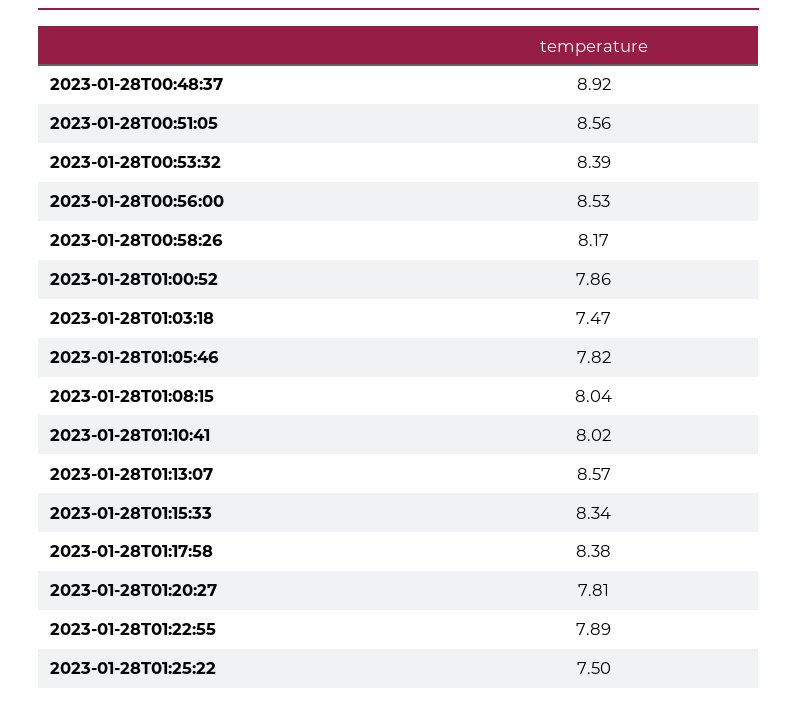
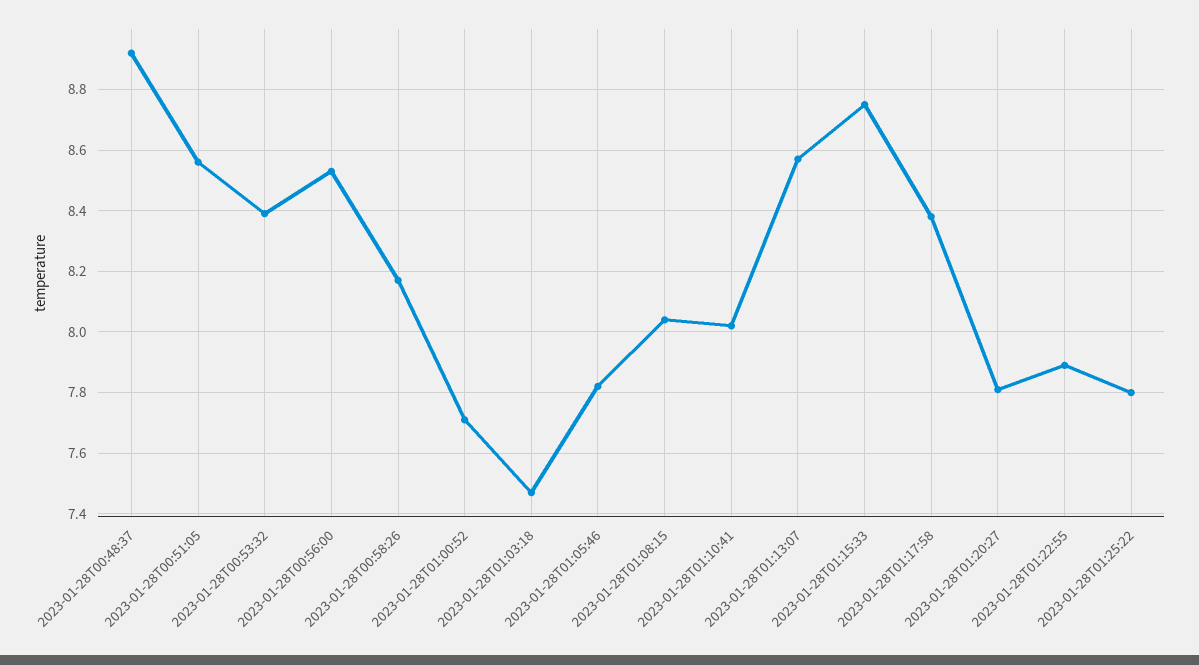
  {
    "2023-01-28T00:48:37": 8.92,
    "2023-01-28T00:51:05": 8.56,
    "2023-01-28T00:53:32": 8.39,
    "2023-01-28T00:56:00": 8.53,
    "2023-01-28T00:58:26": 8.17,
-   "2023-01-28T01:00:52": 7.86,
+   "2023-01-28T01:00:52": 7.7,
    "2023-01-28T01:03:18": 7.47,
    "2023-01-28T01:05:46": 7.82,
    "2023-01-28T01:08:15": 8.04,
    "2023-01-28T01:10:41": 8.02,
    "2023-01-28T01:13:07": 8.57,
-   "2023-01-28T01:15:33": 8.34,
+   "2023-01-28T01:15:33": 8.75,
    "2023-01-28T01:17:58": 8.38,
    "2023-01-28T01:20:27": 7.81,
    "2023-01-28T01:22:55": 7.89,
-   "2023-01-28T01:25:22": 7.5
+   "2023-01-28T01:25:22": 7.8
  }

